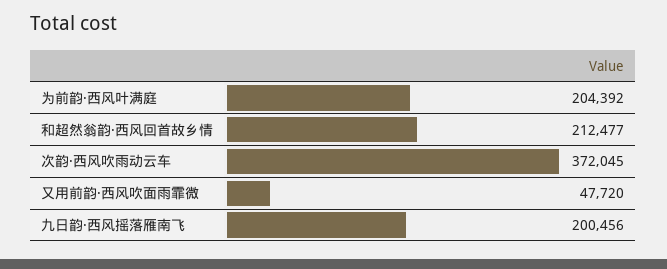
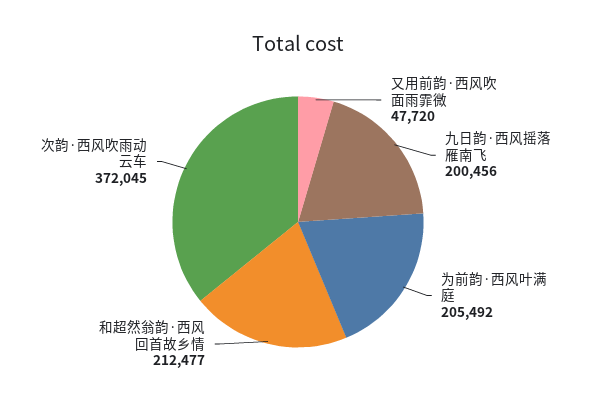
  {
-   "为前韵·西风叶满庭": 204392,
+   "为前韵·西风叶满庭": 205492,
    "和超然翁韵·西风回首故乡情": 212477,
    "次韵·西风吹雨动云车": 372045,
    "又用前韵·西风吹面雨霏微": 47720,
    "九日韵·西风摇落雁南飞": 200456
  }

